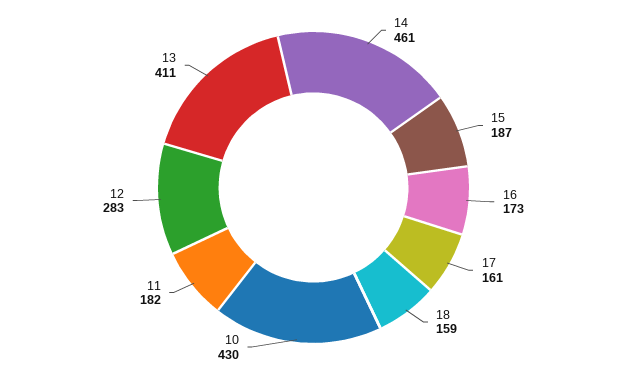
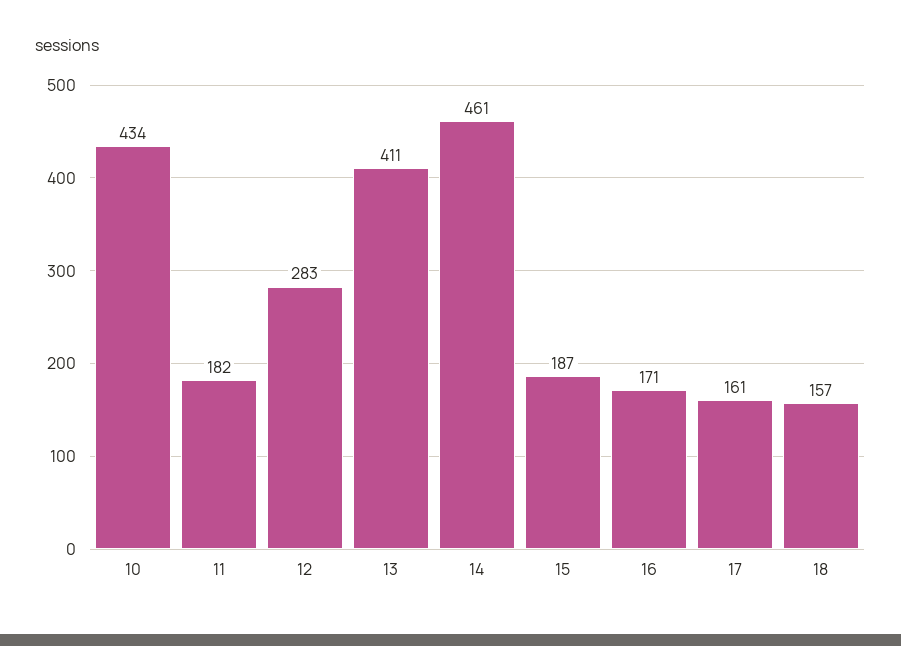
  {
    "14": 461,
    "15": 187,
-   "16": 173,
+   "16": 171,
    "17": 161,
-   "18": 159,
+   "18": 157,
-   "10": 430,
+   "10": 434,
    "11": 182,
    "12": 283,
    "13": 411
  }

